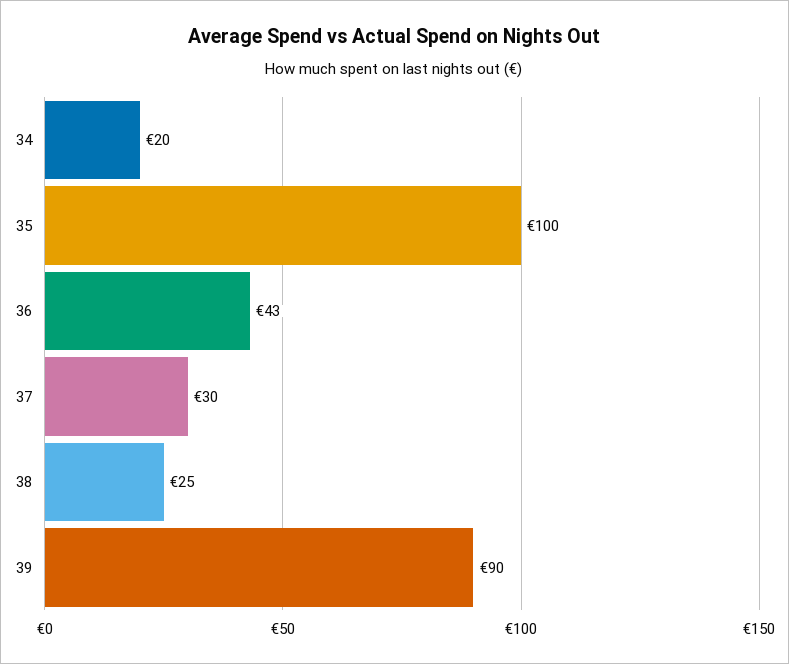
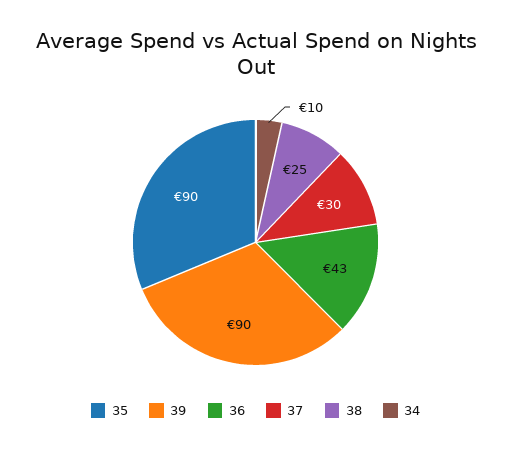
  {
-   "34": 20,
+   "34": 10,
-   "35": 100,
+   "35": 90,
    "36": 43,
    "37": 30,
    "38": 25,
    "39": 90
  }

